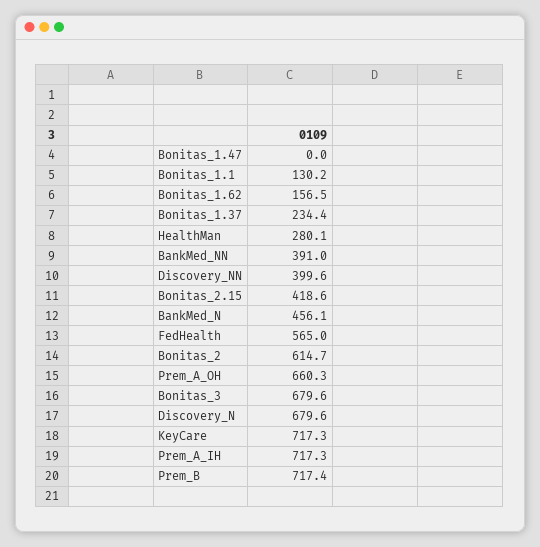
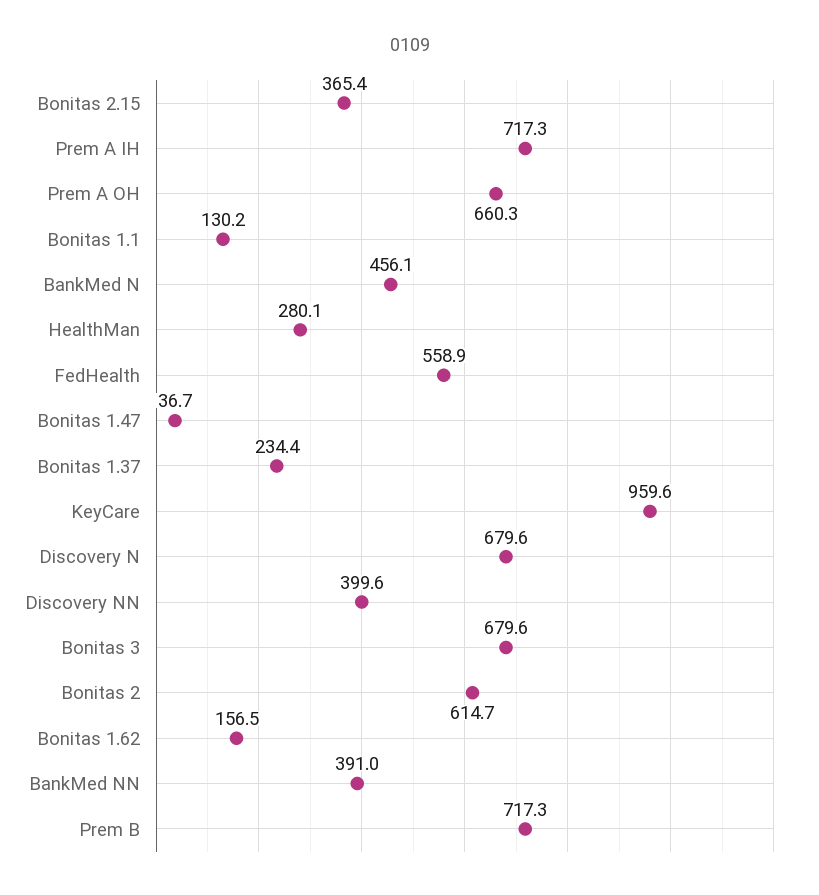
  {
-   "Bonitas_1.47": 0,
+   "Bonitas_1.47": 36.7,
    "Bonitas_1.1": 130.2,
    "Bonitas_1.62": 156.5,
    "Bonitas_1.37": 234.4,
    "HealthMan": 280.1,
    "BankMed_NN": 391,
    "Discovery_NN": 399.6,
-   "Bonitas_2.15": 418.6,
+   "Bonitas_2.15": 365.4,
    "BankMed_N": 456.1,
-   "FedHealth": 565,
+   "FedHealth": 558.9,
    "Bonitas_2": 614.7,
    "Prem_A_OH": 660.3,
    "Bonitas_3": 679.6,
    "Discovery_N": 679.6,
-   "KeyCare": 717.3,
+   "KeyCare": 959.6,
    "Prem_A_IH": 717.3,
-   "Prem_B": 717.4
+   "Prem_B": 717.3
  }

